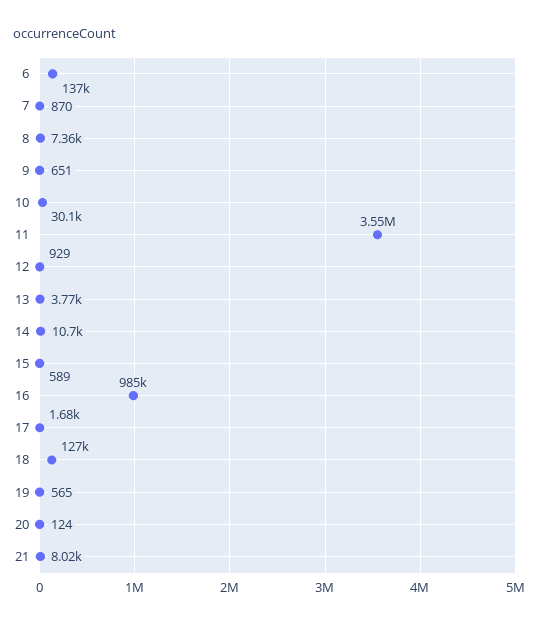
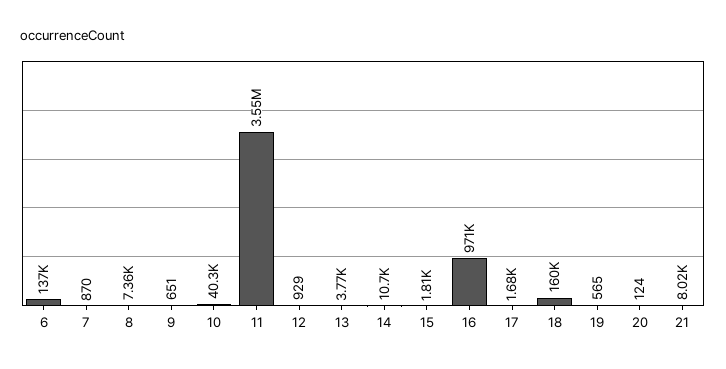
  {
    "6": 137000,
    "7": 870,
    "8": 7360,
    "9": 651,
-   "10": 30100,
+   "10": 40300,
    "11": 3550000,
    "12": 929,
    "13": 3770,
    "14": 10700,
-   "15": 589,
+   "15": 1810,
-   "16": 985000,
+   "16": 971000,
    "17": 1680,
-   "18": 127000,
+   "18": 160000,
    "19": 565,
    "20": 124,
    "21": 8020
  }

